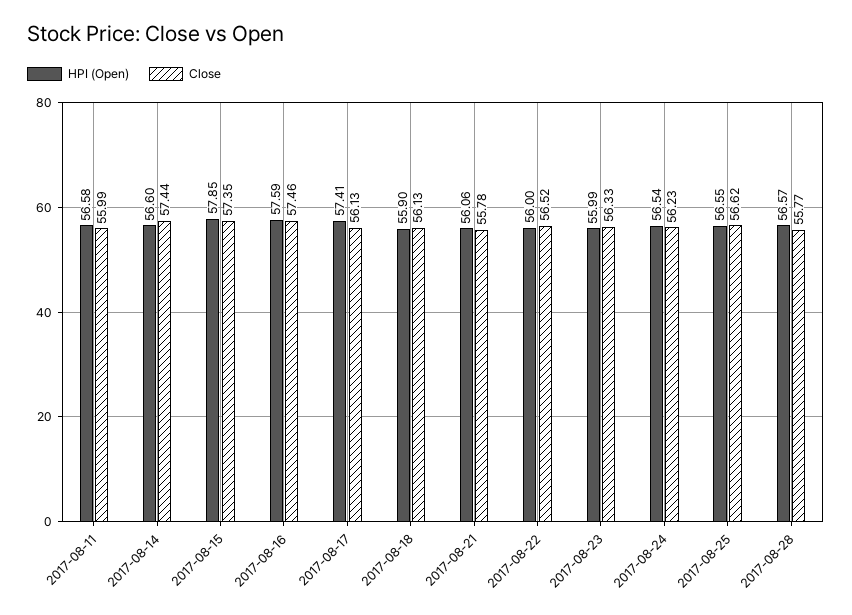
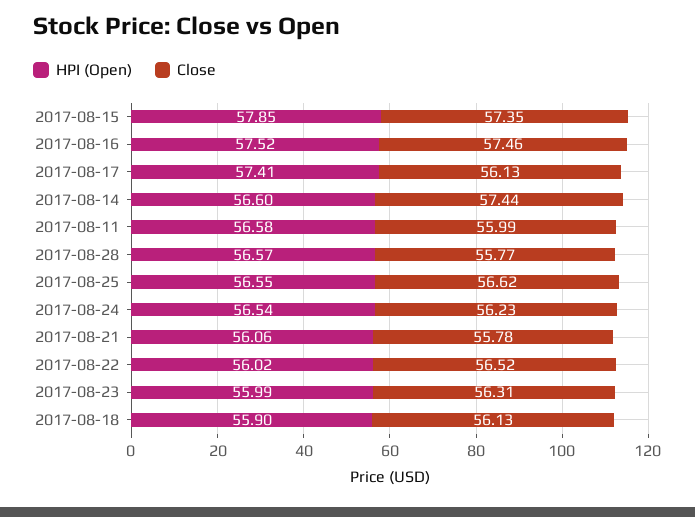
  {
    "HPI (Open)": {
      "2017-08-11": 56.58,
      "2017-08-14": 56.6,
      "2017-08-15": 57.85,
-     "2017-08-16": 57.59,
+     "2017-08-16": 57.52,
      "2017-08-17": 57.41,
      "2017-08-18": 55.9,
      "2017-08-21": 56.06,
-     "2017-08-22": 56,
+     "2017-08-22": 56.02,
      "2017-08-23": 55.99,
      "2017-08-24": 56.54,
      "2017-08-25": 56.55,
      "2017-08-28": 56.57
    },
    "Close": {
      "2017-08-11": 55.99,
      "2017-08-14": 57.44,
      "2017-08-15": 57.35,
      "2017-08-16": 57.46,
      "2017-08-17": 56.13,
      "2017-08-18": 56.13,
      "2017-08-21": 55.78,
      "2017-08-22": 56.52,
-     "2017-08-23": 56.33,
+     "2017-08-23": 56.31,
      "2017-08-24": 56.23,
      "2017-08-25": 56.62,
      "2017-08-28": 55.77
    }
  }

